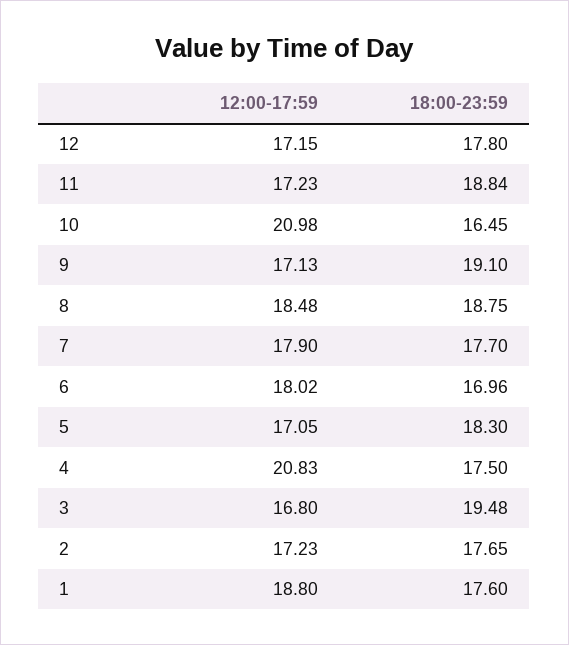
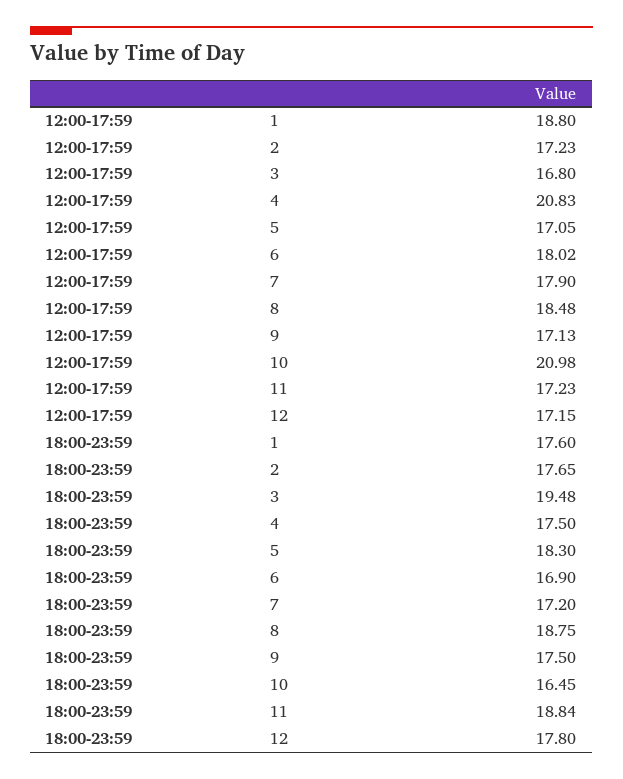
  {
    "12:00-17:59": {
      "12": 17.15,
      "11": 17.23,
      "10": 20.98,
      "9": 17.13,
      "8": 18.48,
      "7": 17.9,
      "6": 18.02,
      "5": 17.05,
      "4": 20.83,
      "3": 16.8,
      "2": 17.23,
      "1": 18.8
    },
    "18:00-23:59": {
      "12": 17.8,
      "11": 18.84,
      "10": 16.45,
-     "9": 19.1,
+     "9": 17.5,
      "8": 18.75,
-     "7": 17.7,
+     "7": 17.2,
-     "6": 16.96,
+     "6": 16.9,
      "5": 18.3,
      "4": 17.5,
      "3": 19.48,
      "2": 17.65,
      "1": 17.6
    }
  }

